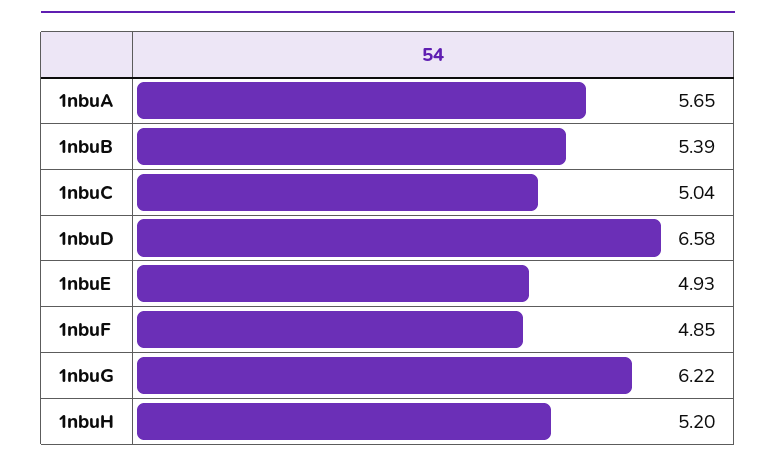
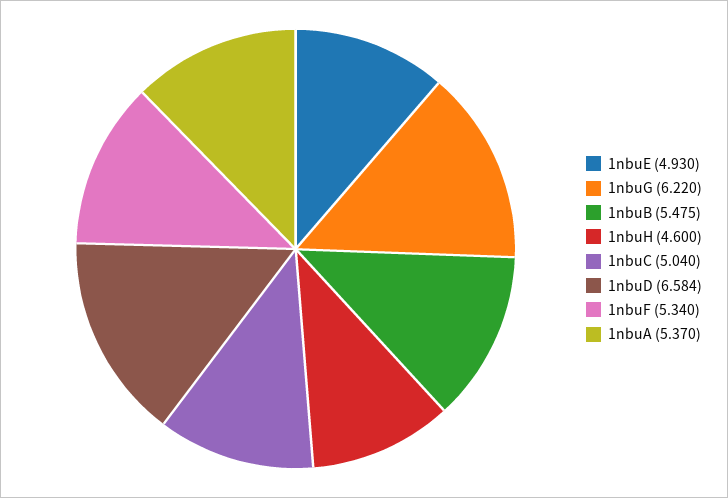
  {
-   "1nbuA": 5.65,
+   "1nbuA": 5.37,
-   "1nbuB": 5.39,
+   "1nbuB": 5.475,
    "1nbuC": 5.04,
    "1nbuD": 6.584,
    "1nbuE": 4.93,
-   "1nbuF": 4.85,
+   "1nbuF": 5.34,
    "1nbuG": 6.22,
-   "1nbuH": 5.2
+   "1nbuH": 4.6
  }

